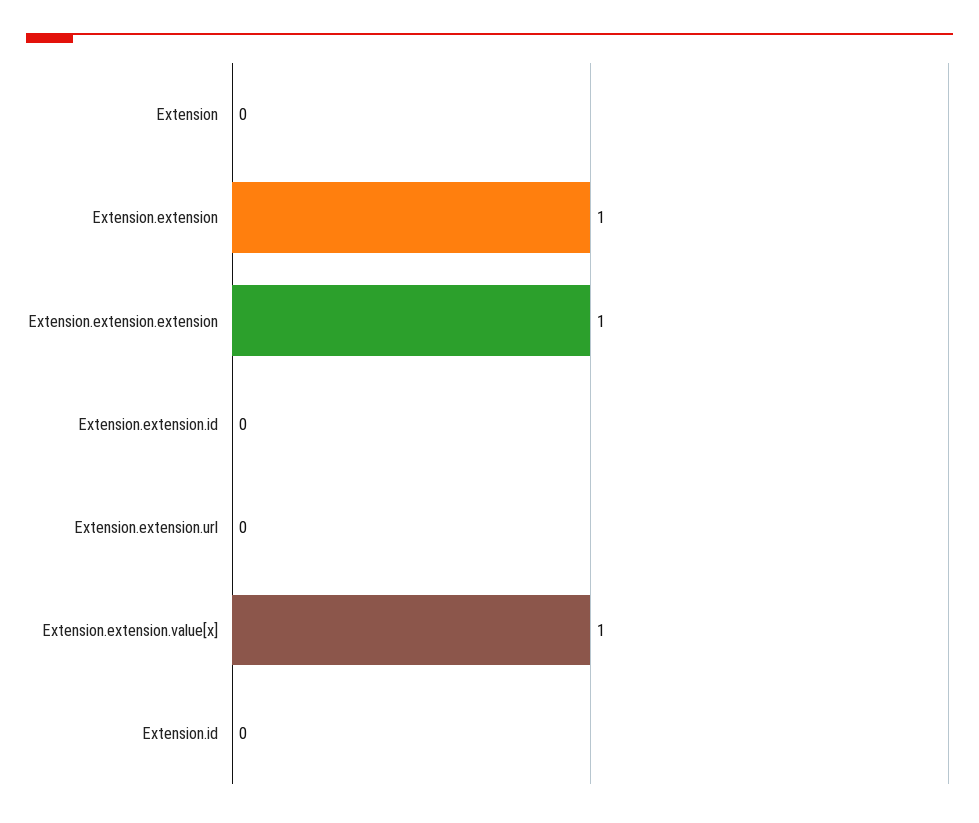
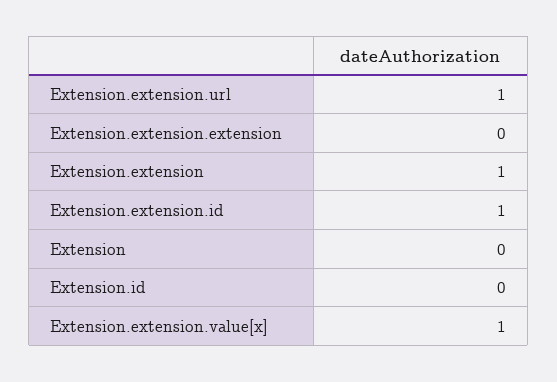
  {
    "Extension": 0,
    "Extension.extension": 1,
-   "Extension.extension.extension": 1,
+   "Extension.extension.extension": 0,
-   "Extension.extension.id": 0,
+   "Extension.extension.id": 1,
-   "Extension.extension.url": 0,
+   "Extension.extension.url": 1,
    "Extension.extension.value[x]": 1,
    "Extension.id": 0
  }

